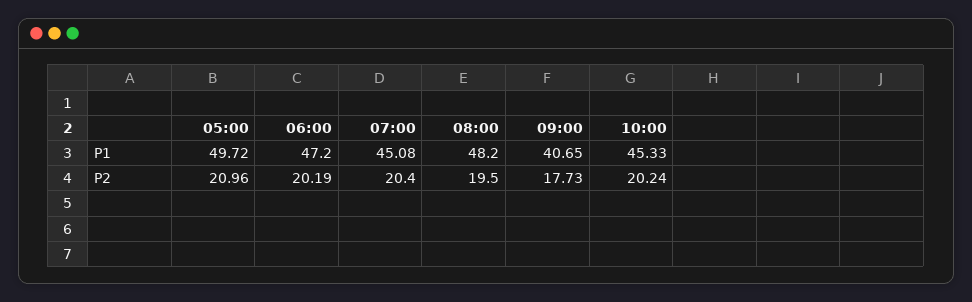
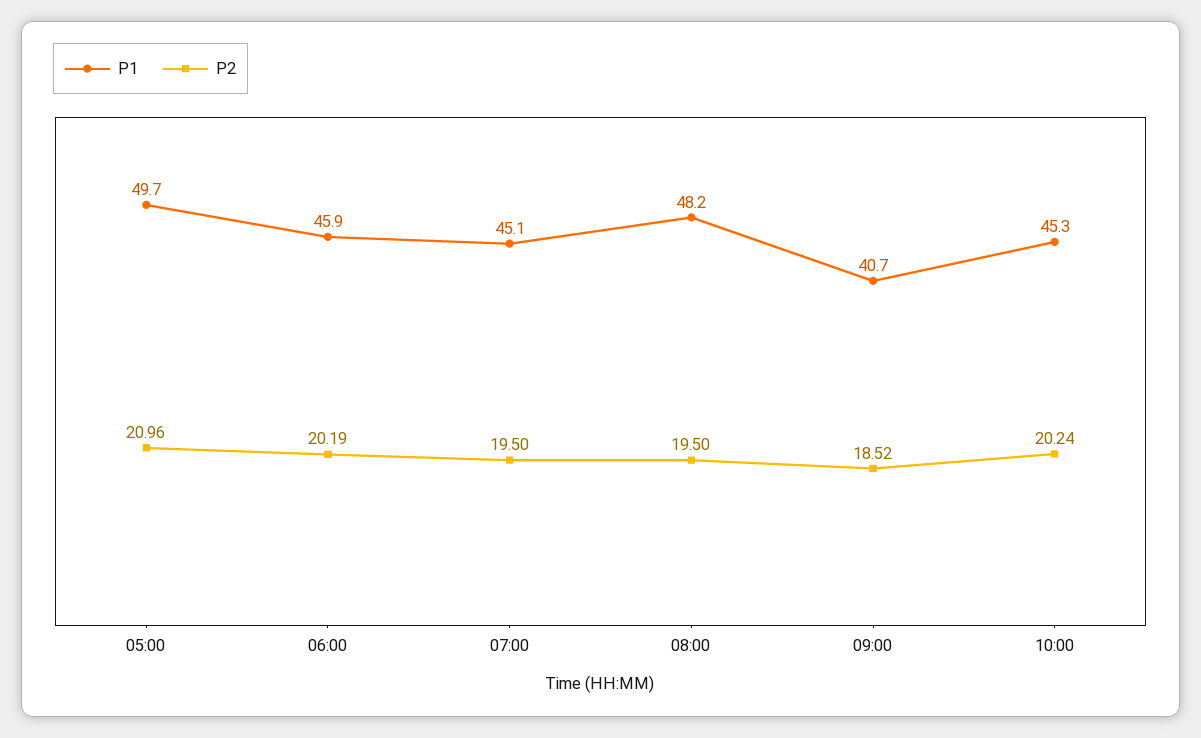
  {
    "P1": {
      "05:00": 49.72,
-     "06:00": 47.2,
+     "06:00": 45.9,
      "07:00": 45.08,
      "08:00": 48.2,
      "09:00": 40.65,
      "10:00": 45.33
    },
    "P2": {
      "05:00": 20.96,
      "06:00": 20.19,
-     "07:00": 20.4,
+     "07:00": 19.5,
      "08:00": 19.5,
-     "09:00": 17.73,
+     "09:00": 18.52,
      "10:00": 20.24
    }
  }

